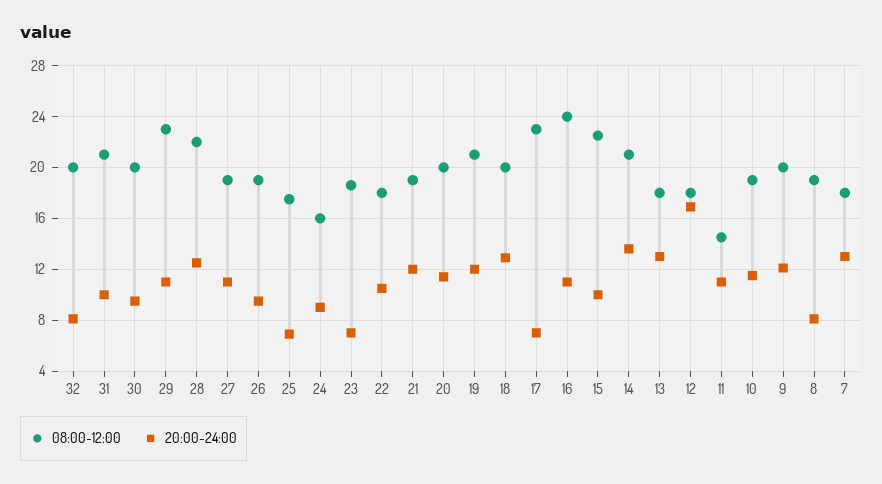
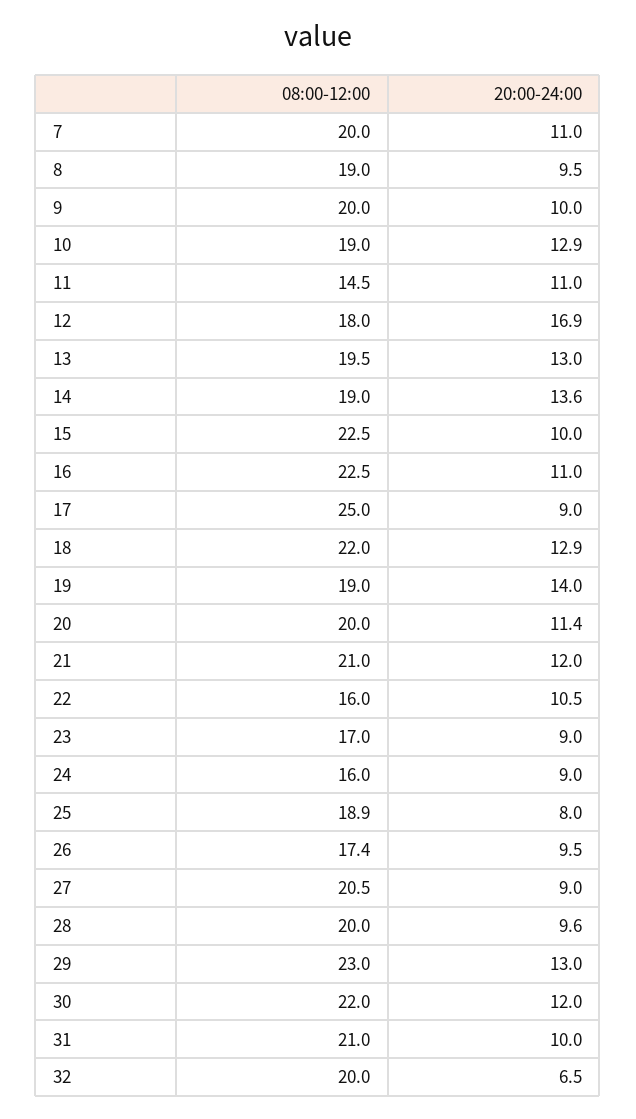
  {
    "08:00-12:00": {
      "32": 20,
      "31": 21,
-     "30": 20,
+     "30": 22,
      "29": 23,
-     "28": 22,
+     "28": 20,
-     "27": 19,
+     "27": 20.5,
-     "26": 19,
+     "26": 17.4,
-     "25": 17.5,
+     "25": 18.9,
      "24": 16,
-     "23": 18.5,
+     "23": 17,
-     "22": 18,
+     "22": 16,
-     "21": 19,
+     "21": 21,
      "20": 20,
-     "19": 21,
+     "19": 19,
-     "18": 20,
+     "18": 22,
-     "17": 23,
+     "17": 25,
-     "16": 24,
+     "16": 22.5,
      "15": 22.5,
-     "14": 21,
+     "14": 19,
-     "13": 18,
+     "13": 19.5,
      "12": 18,
      "11": 14.5,
      "10": 19,
      "9": 20,
      "8": 19,
-     "7": 18
+     "7": 20
    },
    "20:00-24:00": {
-     "32": 8,
+     "32": 6.5,
      "31": 10,
-     "30": 9.5,
+     "30": 12,
-     "29": 11,
+     "29": 13,
-     "28": 12.5,
+     "28": 9.6,
-     "27": 11,
+     "27": 9,
      "26": 9.5,
-     "25": 7,
+     "25": 8,
      "24": 9,
-     "23": 7,
+     "23": 9,
      "22": 10.5,
      "21": 12,
      "20": 11.4,
-     "19": 12,
+     "19": 14,
      "18": 12.9,
-     "17": 7,
+     "17": 9,
      "16": 11,
      "15": 10,
      "14": 13.6,
      "13": 13,
      "12": 16.9,
      "11": 11,
-     "10": 11.5,
+     "10": 12.9,
-     "9": 12,
+     "9": 10,
-     "8": 8,
+     "8": 9.5,
-     "7": 13
+     "7": 11
    }
  }

